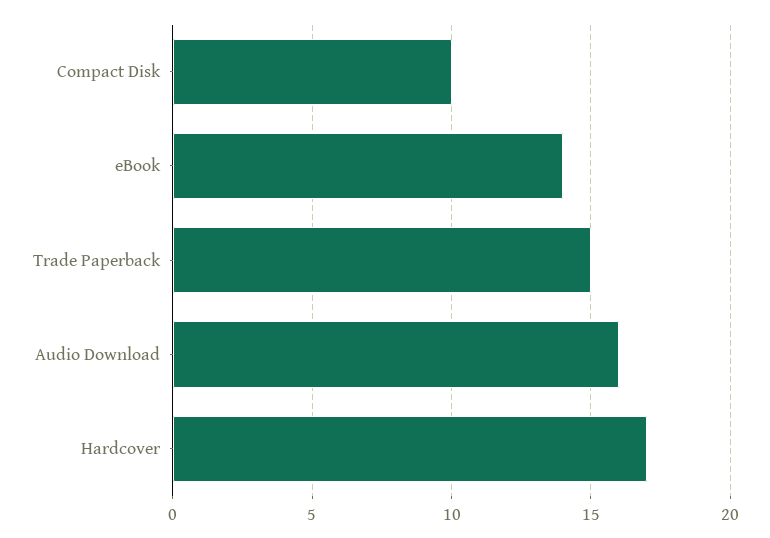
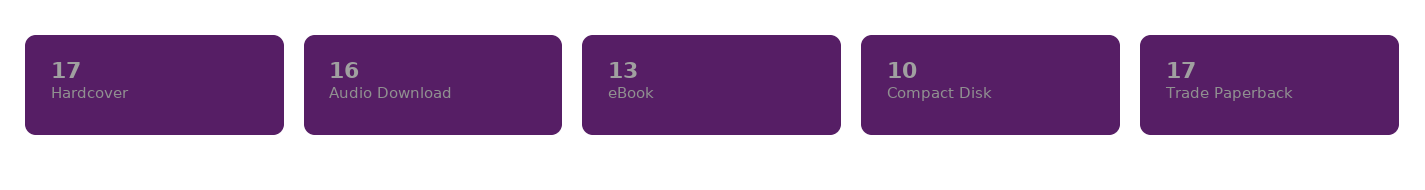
  {
    "Compact Disk": 10,
-   "eBook": 14,
+   "eBook": 13,
-   "Trade Paperback": 15,
+   "Trade Paperback": 17,
    "Audio Download": 16,
    "Hardcover": 17
  }

